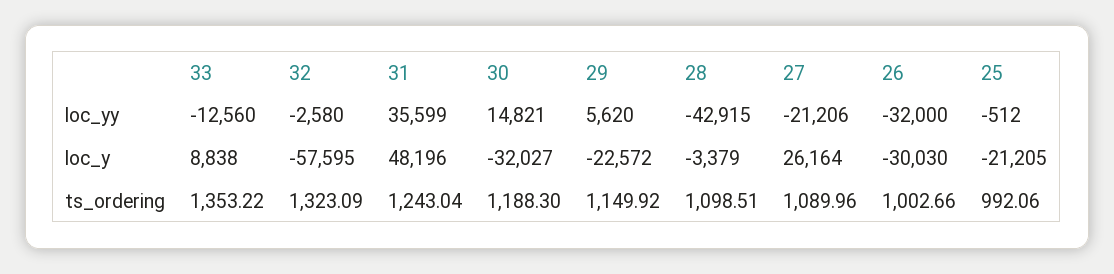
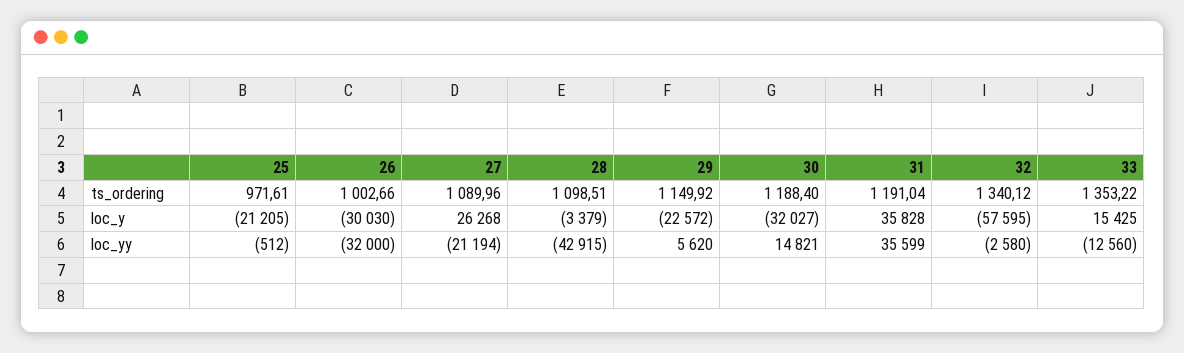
  {
    "33": {
      "loc_yy": -12560,
-     "loc_y": 8838,
+     "loc_y": 15425,
      "ts_ordering": 1353.22
    },
    "32": {
      "loc_yy": -2580,
      "loc_y": -57595,
-     "ts_ordering": 1323.09
+     "ts_ordering": 1340.12
    },
    "31": {
      "loc_yy": 35599,
-     "loc_y": 48196,
+     "loc_y": 35828,
-     "ts_ordering": 1243.04
+     "ts_ordering": 1191.04
    },
    "30": {
      "loc_yy": 14821,
      "loc_y": -32027,
-     "ts_ordering": 1188.3
+     "ts_ordering": 1188.4
    },
    "29": {
      "loc_yy": 5620,
      "loc_y": -22572,
      "ts_ordering": 1149.92
    },
    "28": {
      "loc_yy": -42915,
      "loc_y": -3379,
      "ts_ordering": 1098.51
    },
    "27": {
-     "loc_yy": -21206,
+     "loc_yy": -21194,
-     "loc_y": 26164,
+     "loc_y": 26268,
      "ts_ordering": 1089.96
    },
    "26": {
      "loc_yy": -32000,
      "loc_y": -30030,
      "ts_ordering": 1002.66
    },
    "25": {
      "loc_yy": -512,
      "loc_y": -21205,
-     "ts_ordering": 992.06
+     "ts_ordering": 971.61
    }
  }

